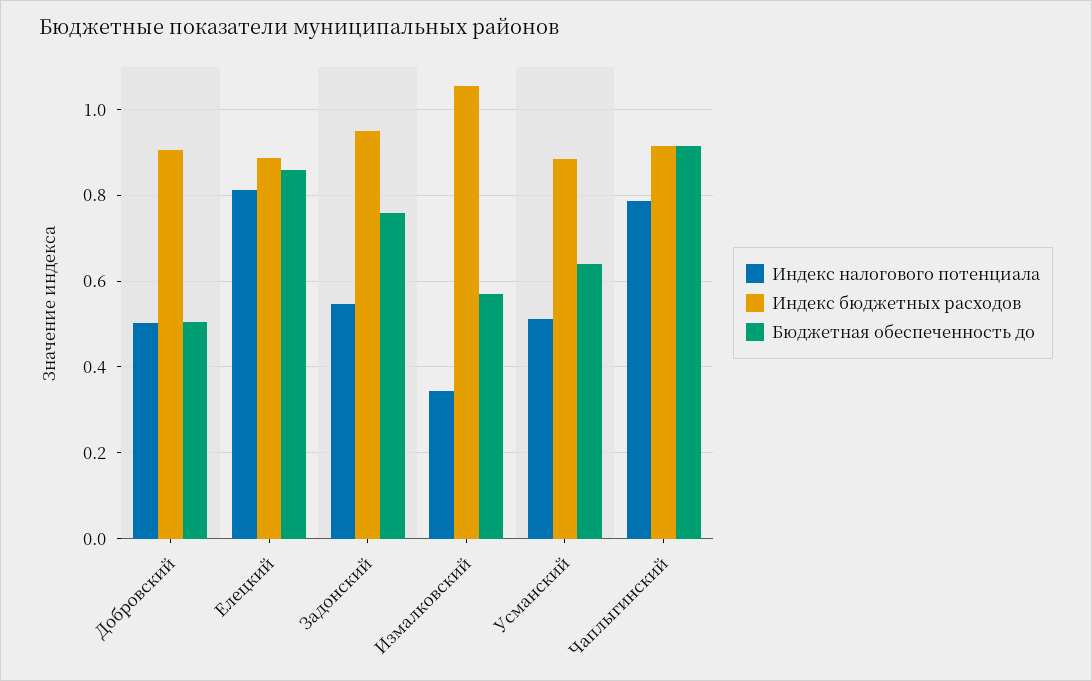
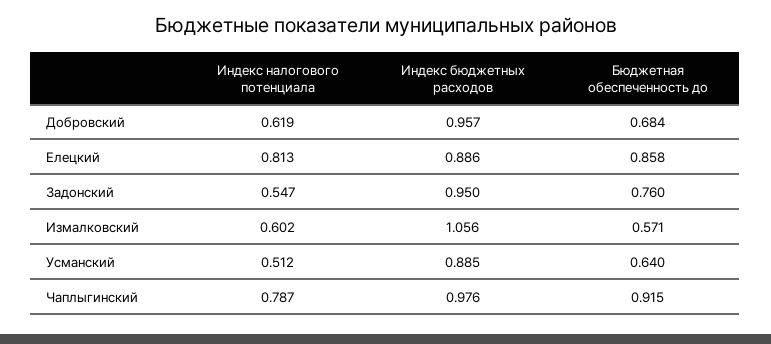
  {
    "Индекс налогового потенциала": {
-     "Добровский": 0.5,
+     "Добровский": 0.619,
      "Елецкий": 0.813,
      "Задонский": 0.547,
-     "Измалковский": 0.34,
+     "Измалковский": 0.602,
      "Усманский": 0.512,
      "Чаплыгинский": 0.787
    },
    "Индекс бюджетных расходов": {
-     "Добровский": 0.9,
+     "Добровский": 0.957,
      "Елецкий": 0.886,
      "Задонский": 0.95,
      "Измалковский": 1.056,
      "Усманский": 0.885,
-     "Чаплыгинский": 0.92
+     "Чаплыгинский": 0.976
    },
    "Бюджетная обеспеченность до": {
-     "Добровский": 0.5,
+     "Добровский": 0.684,
      "Елецкий": 0.858,
      "Задонский": 0.76,
      "Измалковский": 0.571,
      "Усманский": 0.64,
      "Чаплыгинский": 0.915
    }
  }

